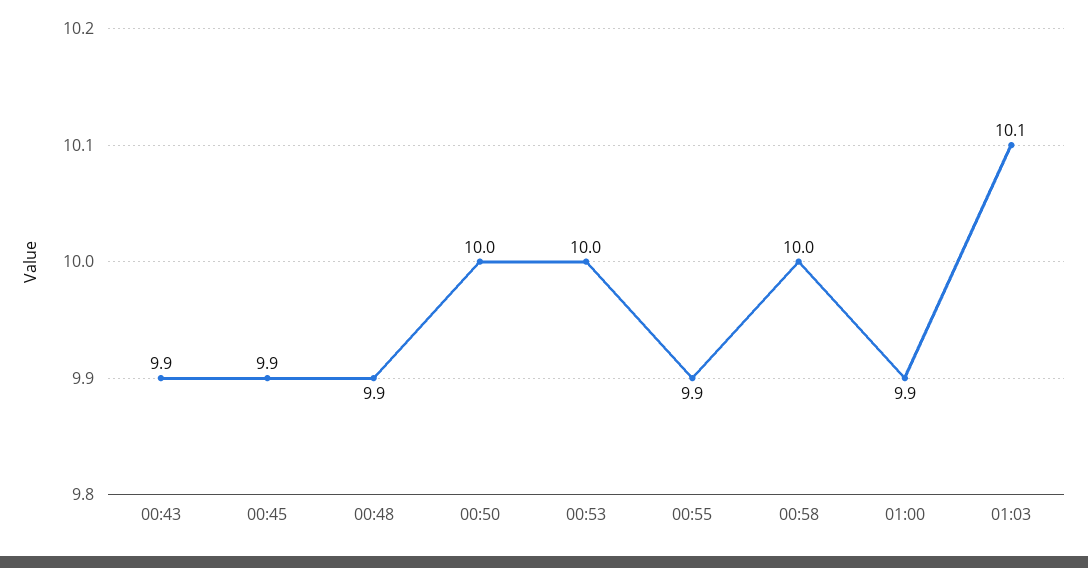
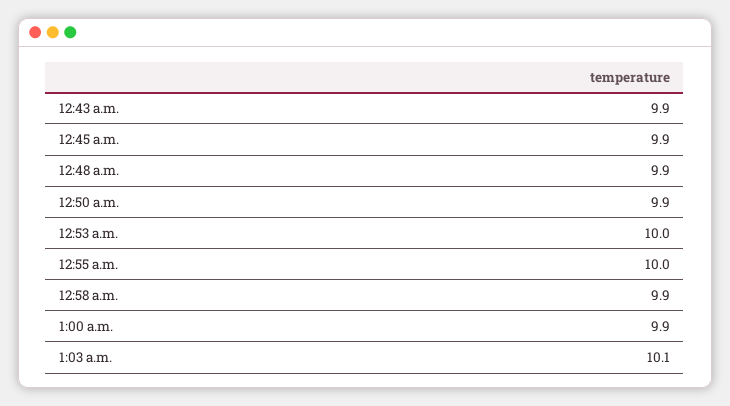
  {
    "00:43": 9.9,
    "00:45": 9.9,
    "00:48": 9.9,
-   "00:50": 10,
+   "00:50": 9.9,
    "00:53": 10,
-   "00:55": 9.9,
+   "00:55": 10,
-   "00:58": 10,
+   "00:58": 9.9,
    "01:00": 9.9,
    "01:03": 10.1
  }

